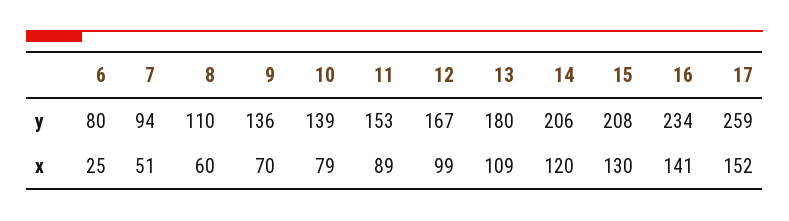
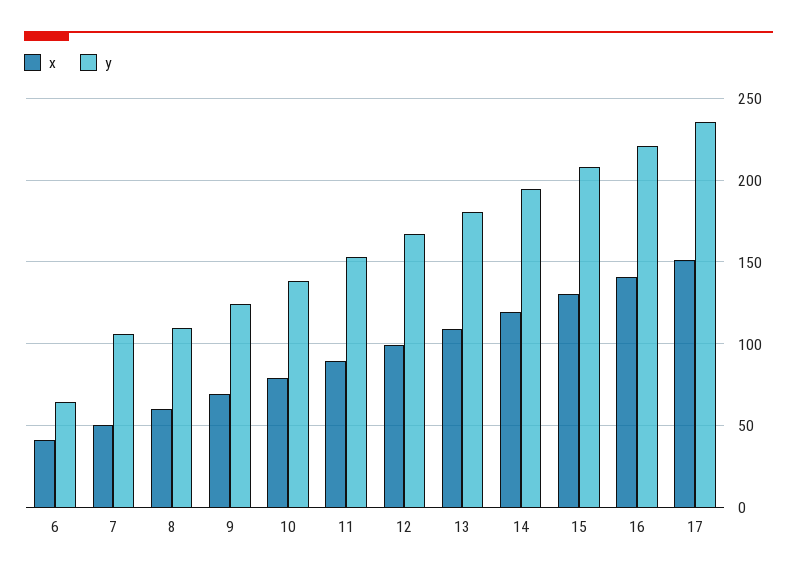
  {
    "y": {
-     "6": 80,
+     "6": 65,
-     "7": 94,
+     "7": 105,
      "8": 110,
-     "9": 136,
+     "9": 125,
      "10": 139,
      "11": 153,
      "12": 167,
      "13": 180,
-     "14": 206,
+     "14": 195,
      "15": 208,
-     "16": 234,
+     "16": 220,
-     "17": 259
+     "17": 235
    },
    "x": {
-     "6": 25,
+     "6": 40,
      "7": 51,
      "8": 60,
      "9": 70,
      "10": 79,
      "11": 89,
      "12": 99,
      "13": 109,
      "14": 120,
      "15": 130,
      "16": 141,
      "17": 152
    }
  }

